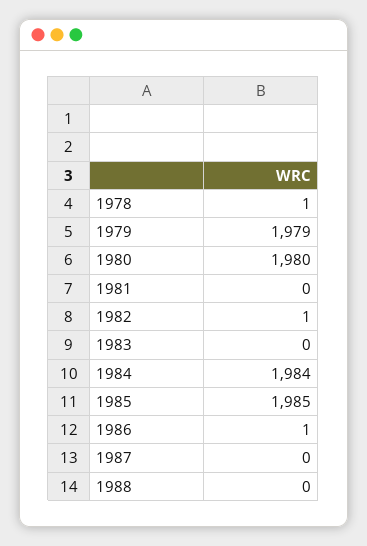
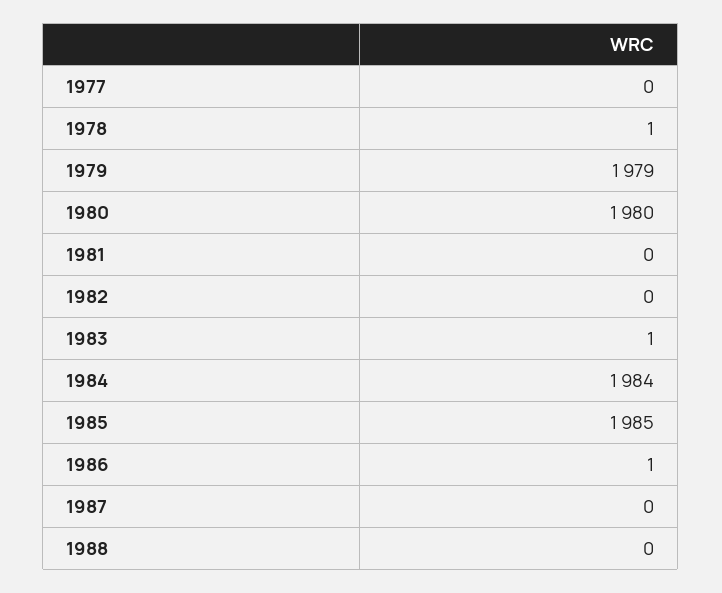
  {
    "1978": 1,
    "1979": 1979,
    "1980": 1980,
    "1981": 0,
-   "1982": 1,
+   "1982": 0,
-   "1983": 0,
+   "1983": 1,
    "1984": 1984,
    "1985": 1985,
    "1986": 1,
    "1987": 0,
-   "1988": 0
+   "1988": 0,
+   "1977": 0
  }

